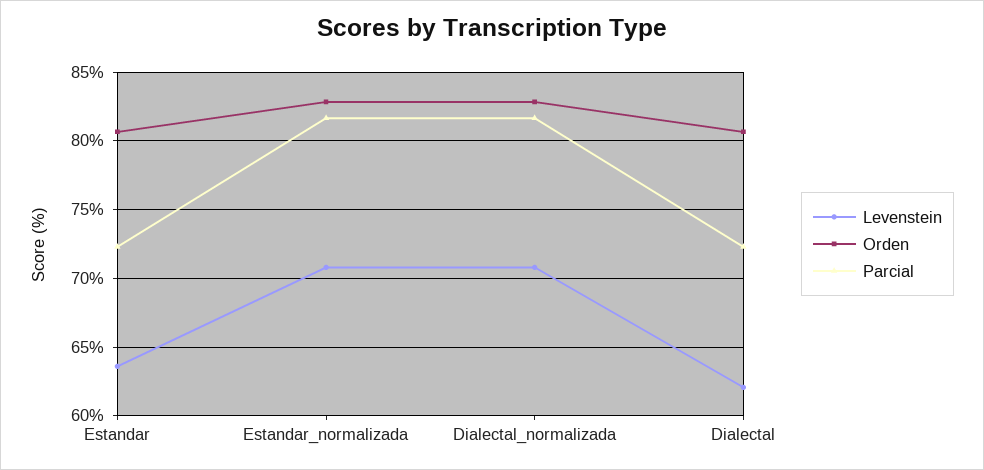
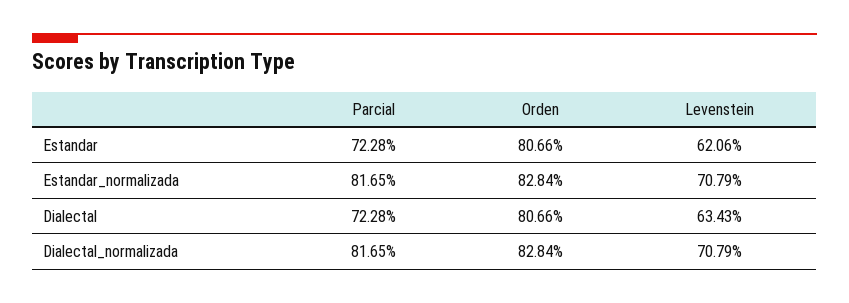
  {
    "Levenstein": {
-     "Estandar": 63.5,
+     "Estandar": 62.06,
      "Estandar_normalizada": 70.79,
      "Dialectal_normalizada": 70.79,
-     "Dialectal": 62
+     "Dialectal": 63.43
    },
    "Orden": {
      "Estandar": 80.66,
      "Estandar_normalizada": 82.84,
      "Dialectal_normalizada": 82.84,
      "Dialectal": 80.66
    },
    "Parcial": {
      "Estandar": 72.28,
      "Estandar_normalizada": 81.65,
      "Dialectal_normalizada": 81.65,
      "Dialectal": 72.28
    }
  }

